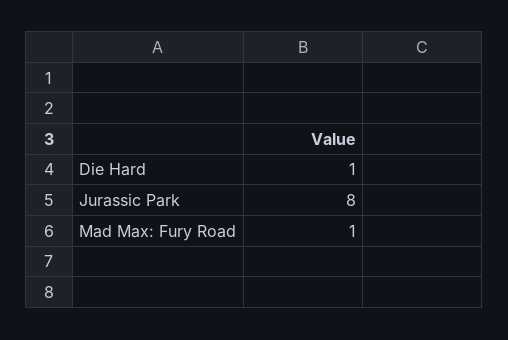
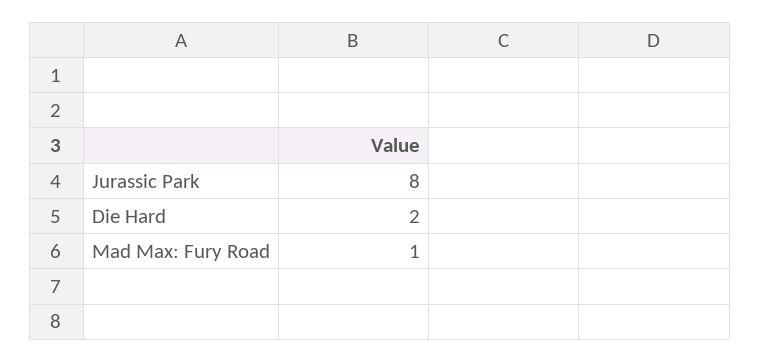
  {
-   "Die Hard": 1,
+   "Die Hard": 2,
    "Jurassic Park": 8,
    "Mad Max: Fury Road": 1
  }

